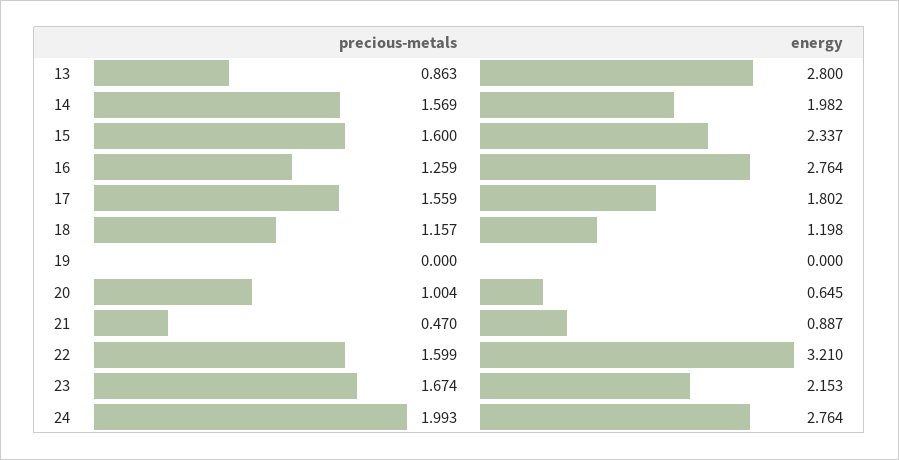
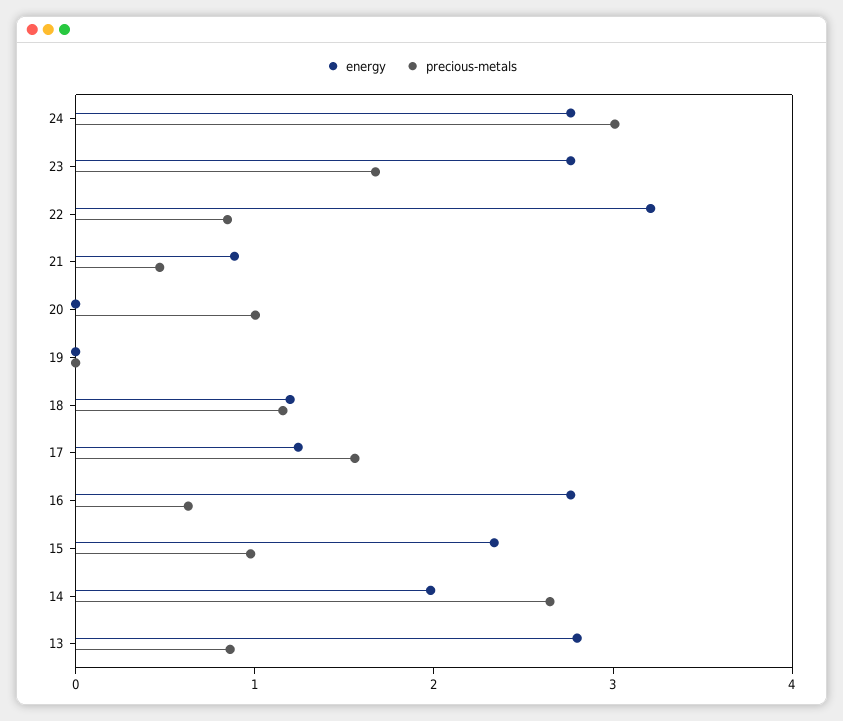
  {
    "precious-metals": {
      "13": 0.863,
-     "14": 1.569,
+     "14": 2.6,
-     "15": 1.6,
+     "15": 1,
-     "16": 1.259,
+     "16": 0.6,
      "17": 1.559,
      "18": 1.157,
      "19": 0,
      "20": 1.004,
      "21": 0.47,
-     "22": 1.599,
+     "22": 0.8,
      "23": 1.674,
-     "24": 1.993
+     "24": 3
    },
    "energy": {
      "13": 2.8,
      "14": 1.982,
      "15": 2.337,
      "16": 2.764,
-     "17": 1.802,
+     "17": 1.2,
      "18": 1.198,
      "19": 0,
-     "20": 0.645,
+     "20": 0,
      "21": 0.887,
      "22": 3.21,
-     "23": 2.153,
+     "23": 2.8,
      "24": 2.764
    }
  }

